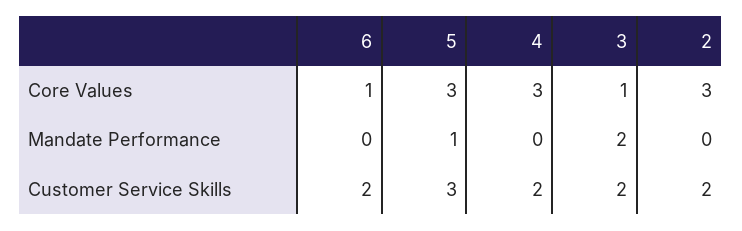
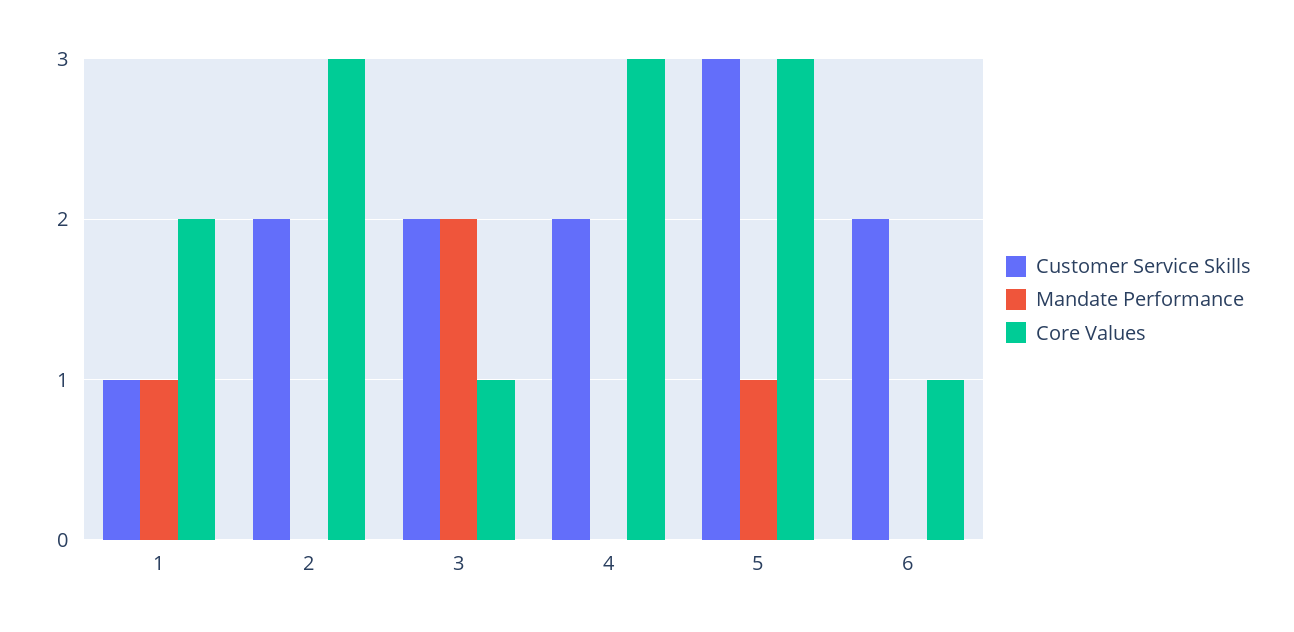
  {
    "Core Values": {
      "6": 1,
      "5": 3,
      "4": 3,
      "3": 1,
-     "2": 3
+     "2": 3,
+     "1": 2
    },
    "Mandate Performance": {
      "6": 0,
      "5": 1,
      "4": 0,
      "3": 2,
-     "2": 0
+     "2": 0,
+     "1": 1
    },
    "Customer Service Skills": {
      "6": 2,
      "5": 3,
      "4": 2,
      "3": 2,
-     "2": 2
+     "2": 2,
+     "1": 1
    }
  }

